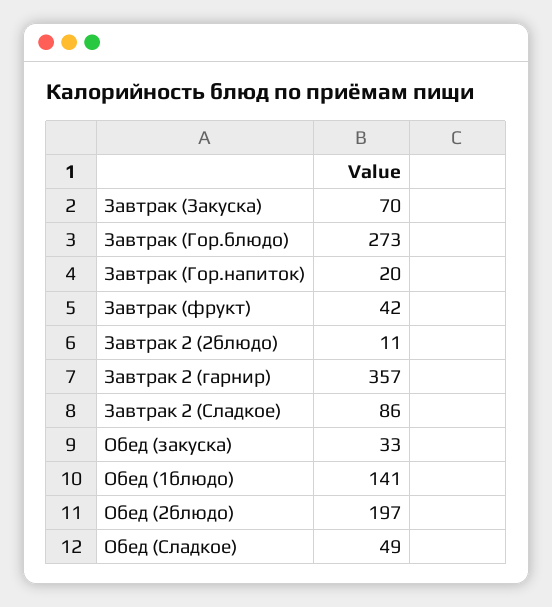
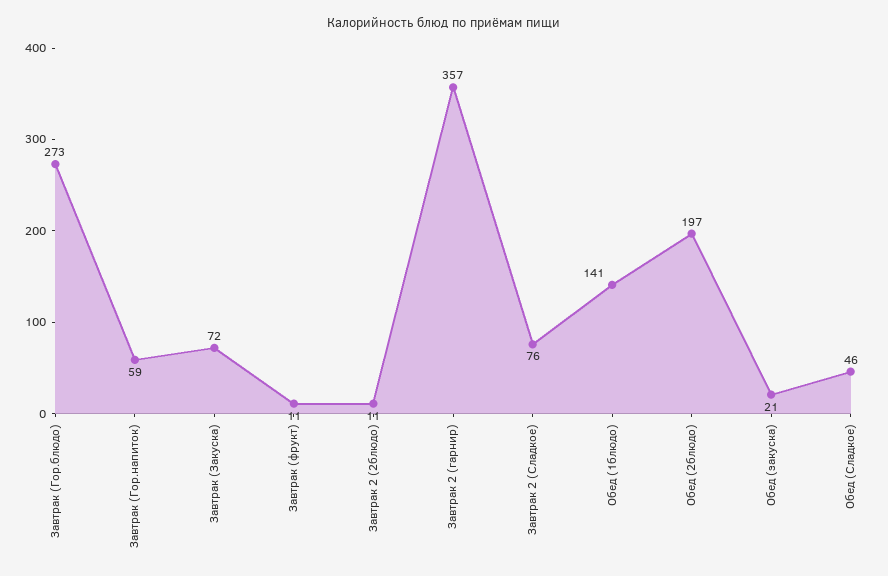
  {
-   "Завтрак (Закуска)": 70,
+   "Завтрак (Закуска)": 72,
    "Завтрак (Гор.блюдо)": 273,
-   "Завтрак (Гор.напиток)": 20,
+   "Завтрак (Гор.напиток)": 59,
-   "Завтрак (фрукт)": 42,
+   "Завтрак (фрукт)": 11,
    "Завтрак 2 (2блюдо)": 11,
    "Завтрак 2 (гарнир)": 357,
-   "Завтрак 2 (Сладкое)": 86,
+   "Завтрак 2 (Сладкое)": 76,
-   "Обед (закуска)": 33,
+   "Обед (закуска)": 21,
    "Обед (1блюдо)": 141,
    "Обед (2блюдо)": 197,
-   "Обед (Сладкое)": 49
+   "Обед (Сладкое)": 46
  }

